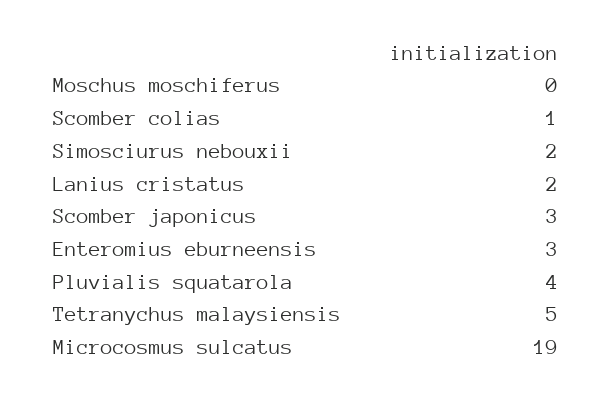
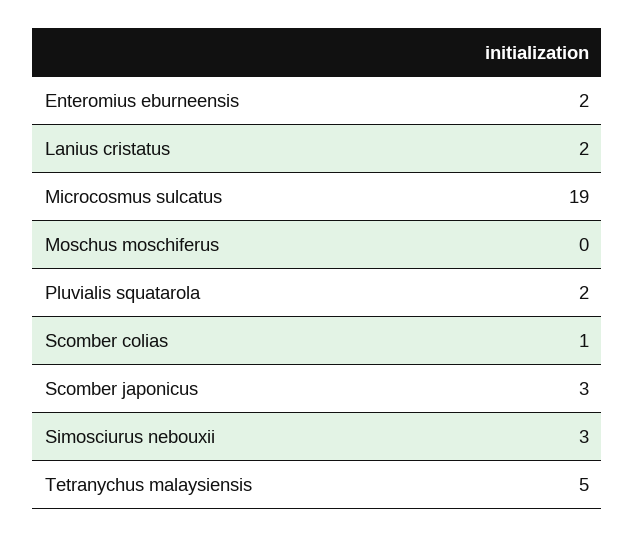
  {
    "Moschus moschiferus": 0,
    "Scomber colias": 1,
-   "Simosciurus nebouxii": 2,
+   "Simosciurus nebouxii": 3,
    "Lanius cristatus": 2,
    "Scomber japonicus": 3,
-   "Enteromius eburneensis": 3,
+   "Enteromius eburneensis": 2,
-   "Pluvialis squatarola": 4,
+   "Pluvialis squatarola": 2,
    "Tetranychus malaysiensis": 5,
    "Microcosmus sulcatus": 19
  }

